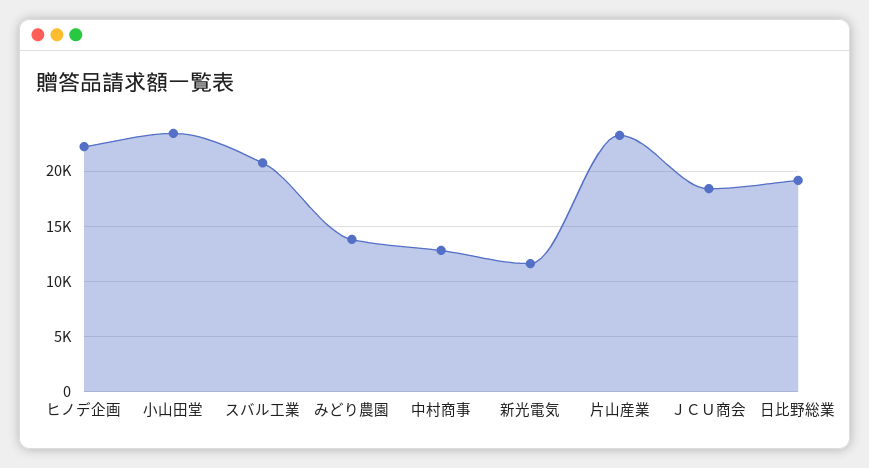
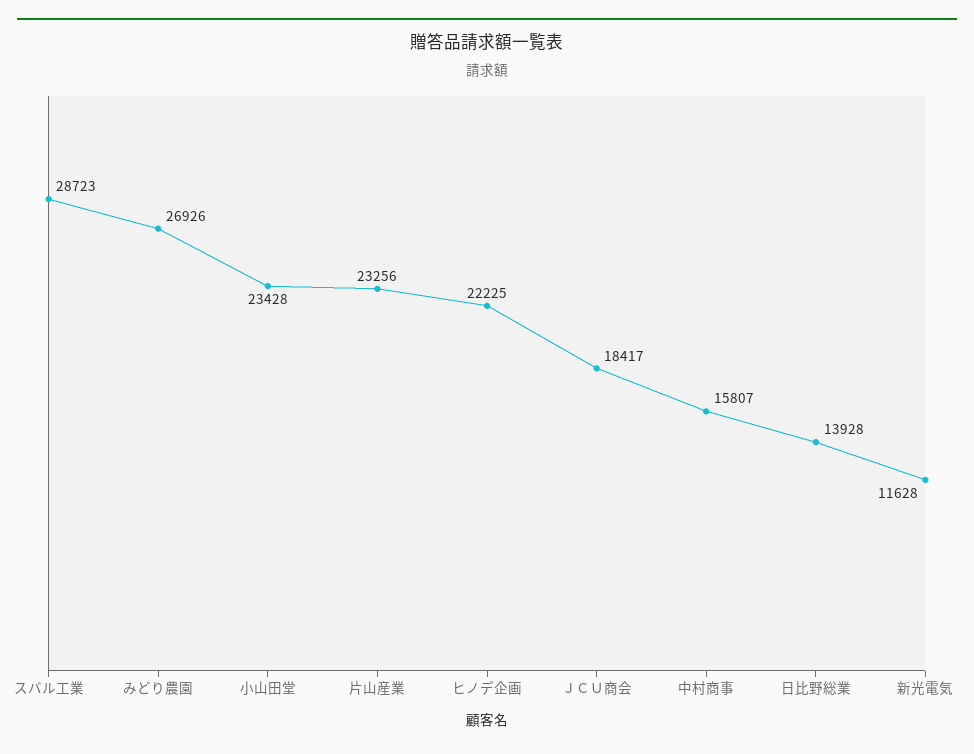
  {
    "ヒノデ企画": 22225,
    "小山田堂": 23428,
-   "スバル工業": 21000,
+   "スバル工業": 28723,
-   "みどり農園": 14000,
+   "みどり農園": 26926,
-   "中村商事": 13000,
+   "中村商事": 15807,
    "新光電気": 11628,
    "片山産業": 23256,
    "ＪＣＵ商会": 18417,
-   "日比野総業": 19000
+   "日比野総業": 13928
  }

